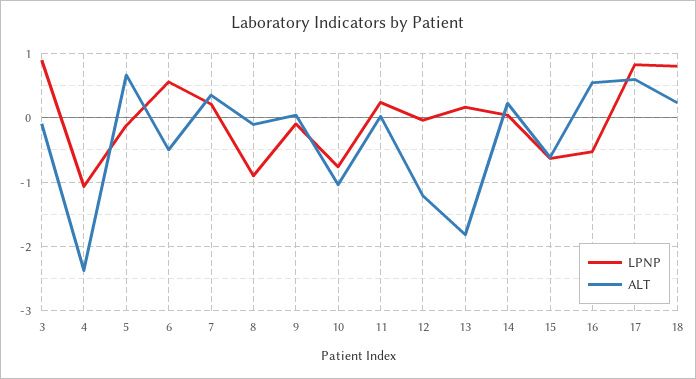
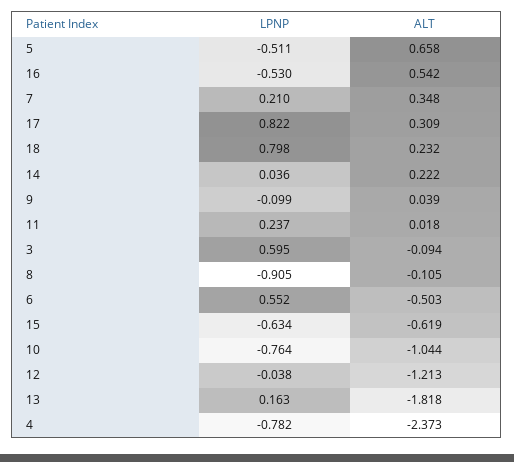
  {
    "LPNP": {
-     "3": 0.9,
+     "3": 0.595,
-     "4": -1.1,
+     "4": -0.782,
-     "5": -0.1,
+     "5": -0.511,
      "6": 0.552,
      "7": 0.21,
      "8": -0.905,
      "9": -0.099,
      "10": -0.764,
      "11": 0.237,
      "12": -0.038,
      "13": 0.163,
      "14": 0.036,
      "15": -0.634,
      "16": -0.53,
      "17": 0.822,
      "18": 0.798
    },
    "ALT": {
      "3": -0.094,
      "4": -2.373,
      "5": 0.658,
      "6": -0.503,
      "7": 0.348,
      "8": -0.105,
      "9": 0.039,
      "10": -1.044,
      "11": 0.018,
      "12": -1.213,
      "13": -1.818,
      "14": 0.222,
      "15": -0.619,
      "16": 0.542,
-     "17": 0.6,
+     "17": 0.309,
      "18": 0.232
    }
  }

